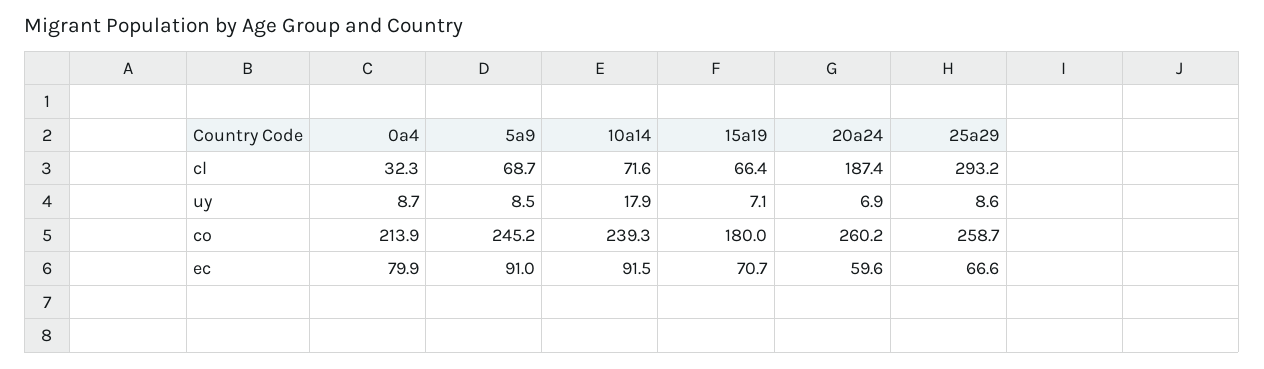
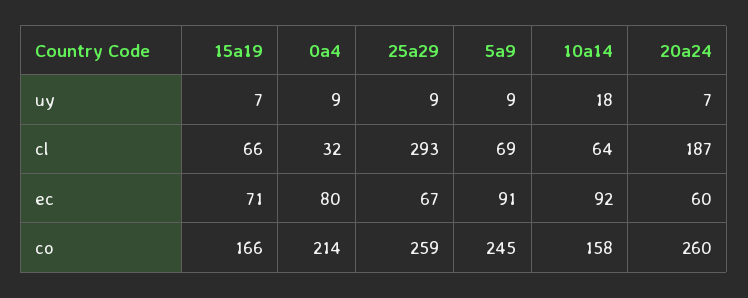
  {
    "0a4": {
      "cl": 32.3,
      "uy": 8.7,
      "co": 213.9,
      "ec": 79.9
    },
    "5a9": {
      "cl": 68.7,
      "uy": 8.5,
      "co": 245.2,
      "ec": 91
    },
    "10a14": {
-     "cl": 71.6,
+     "cl": 64,
      "uy": 17.9,
-     "co": 239.3,
+     "co": 158,
      "ec": 91.5
    },
    "15a19": {
      "cl": 66.4,
      "uy": 7.1,
-     "co": 180,
+     "co": 166,
      "ec": 70.7
    },
    "20a24": {
      "cl": 187.4,
      "uy": 6.9,
      "co": 260.2,
      "ec": 59.6
    },
    "25a29": {
      "cl": 293.2,
      "uy": 8.6,
      "co": 258.7,
      "ec": 66.6
    }
  }

